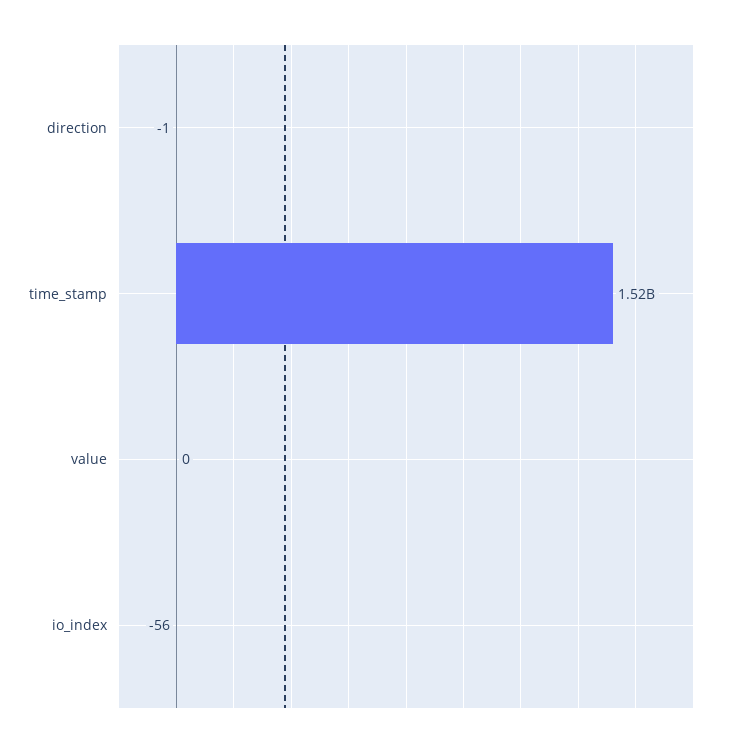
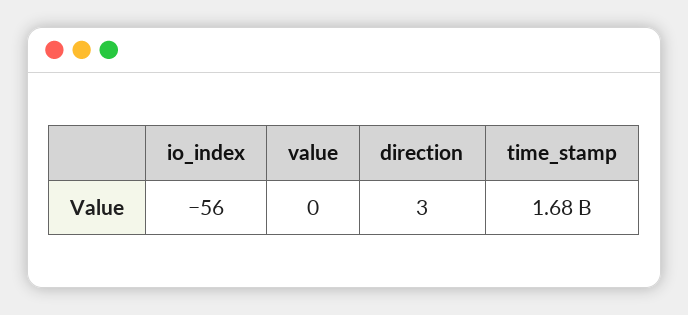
  {
-   "direction": -1,
+   "direction": 3,
-   "time_stamp": 1520000000,
+   "time_stamp": 1680000000,
    "value": 0,
    "io_index": -56
  }

